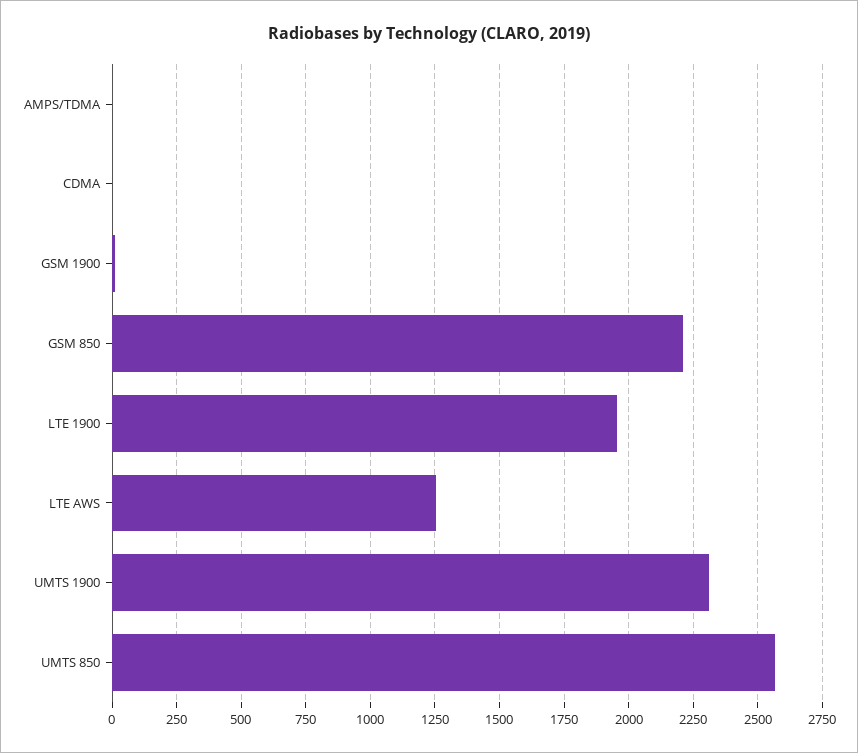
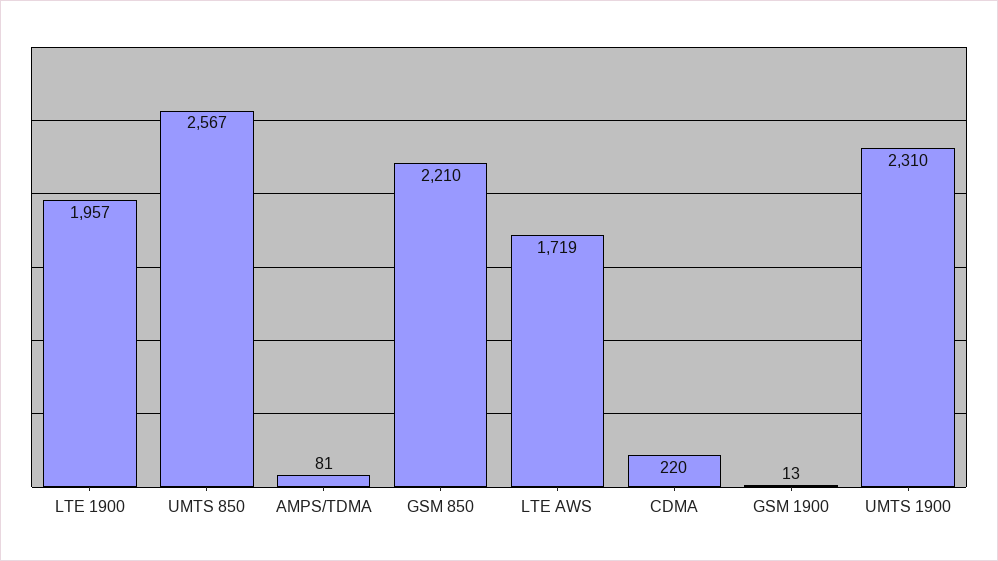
  {
-   "AMPS/TDMA": 0,
+   "AMPS/TDMA": 81,
-   "CDMA": 0,
+   "CDMA": 220,
    "GSM 1900": 13,
    "GSM 850": 2210,
    "LTE 1900": 1957,
-   "LTE AWS": 1250,
+   "LTE AWS": 1719,
    "UMTS 1900": 2310,
    "UMTS 850": 2567
  }

